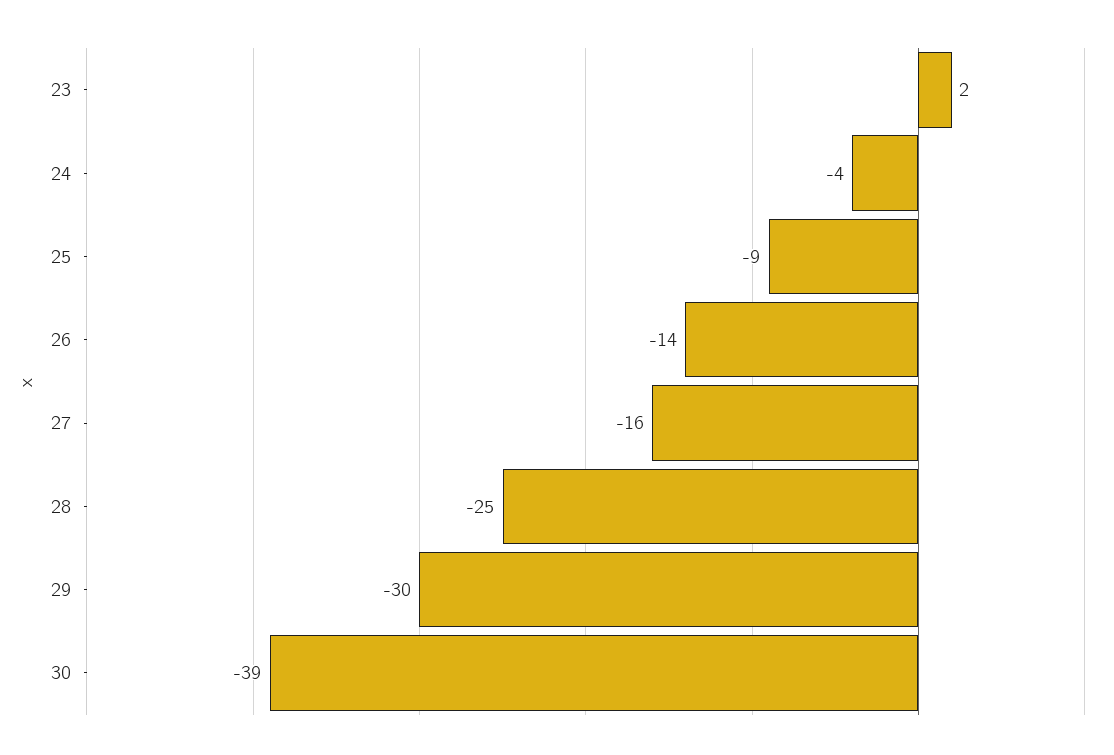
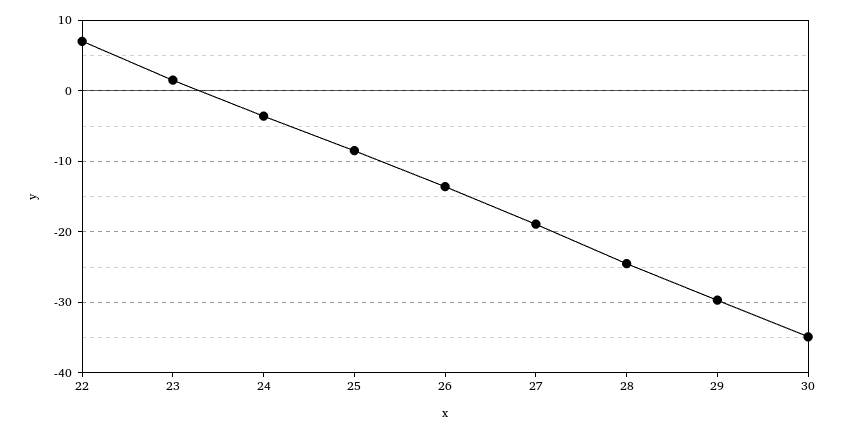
  {
    "23": 2,
    "24": -4,
    "25": -9,
    "26": -14,
-   "27": -16,
+   "27": -19,
    "28": -25,
    "29": -30,
-   "30": -39
+   "30": -35,
+   "22": 7
  }

